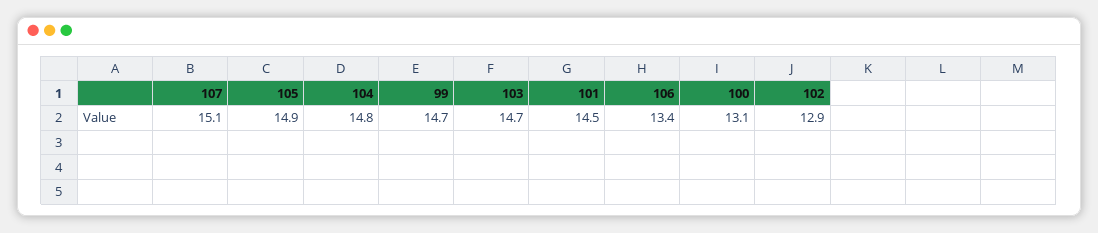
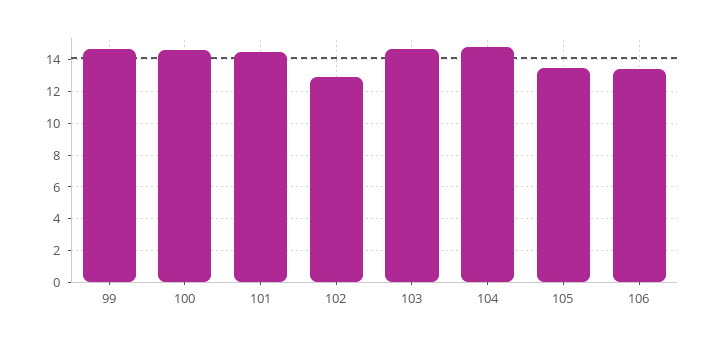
  {
-   "107": 15.1,
-   "105": 14.9,
+   "105": 13.5,
    "104": 14.8,
    "99": 14.7,
    "103": 14.7,
    "101": 14.5,
    "106": 13.4,
-   "100": 13.1,
+   "100": 14.5,
    "102": 12.9
  }

